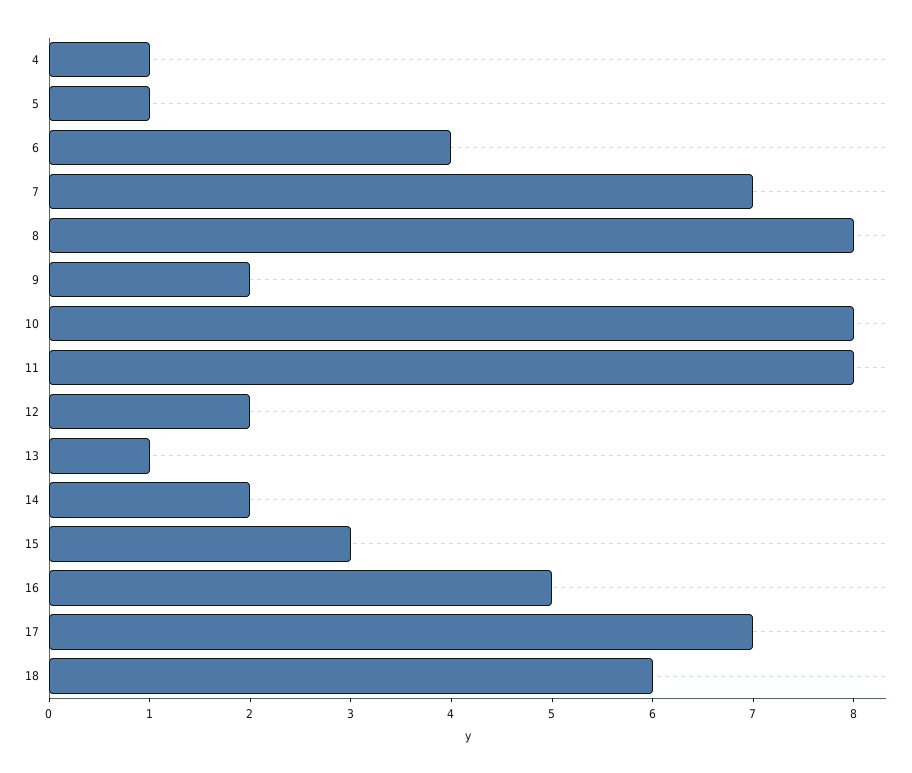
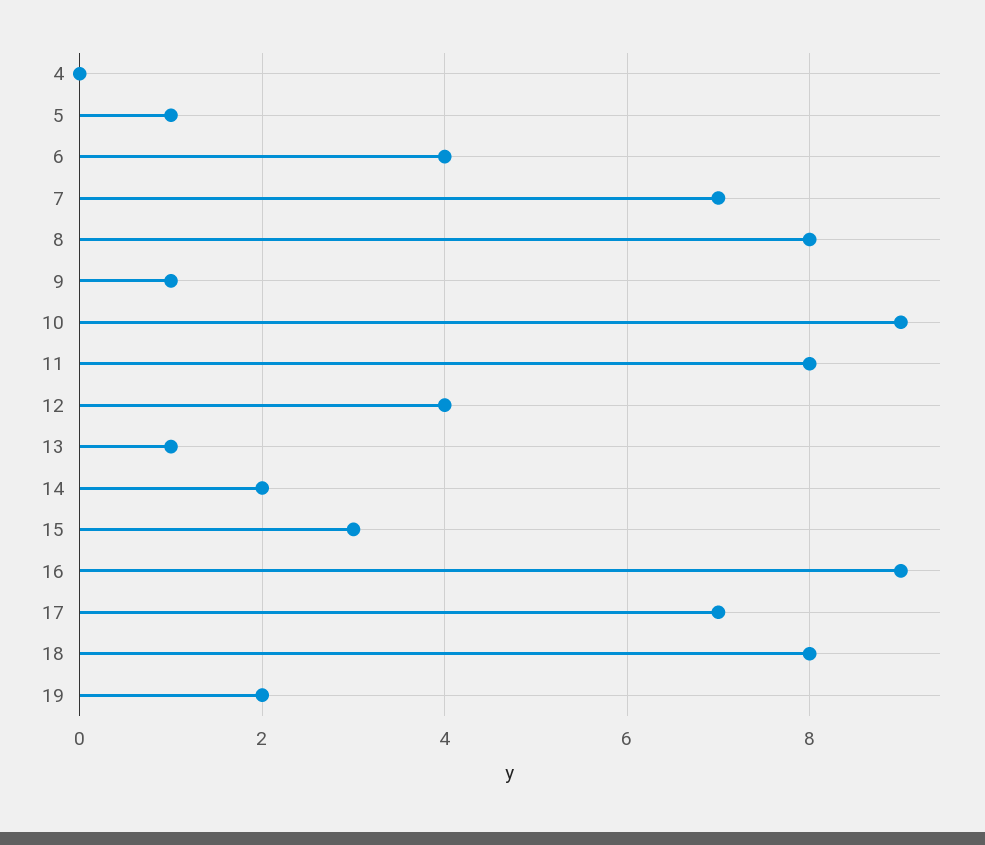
  {
-   "4": 1,
+   "4": 0,
    "5": 1,
    "6": 4,
    "7": 7,
    "8": 8,
-   "9": 2,
+   "9": 1,
-   "10": 8,
+   "10": 9,
    "11": 8,
-   "12": 2,
+   "12": 4,
    "13": 1,
    "14": 2,
    "15": 3,
-   "16": 5,
+   "16": 9,
    "17": 7,
-   "18": 6
+   "18": 8,
+   "19": 2
  }

